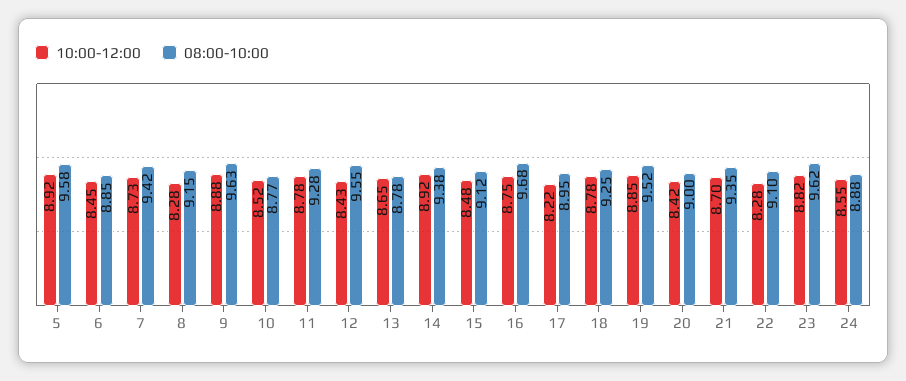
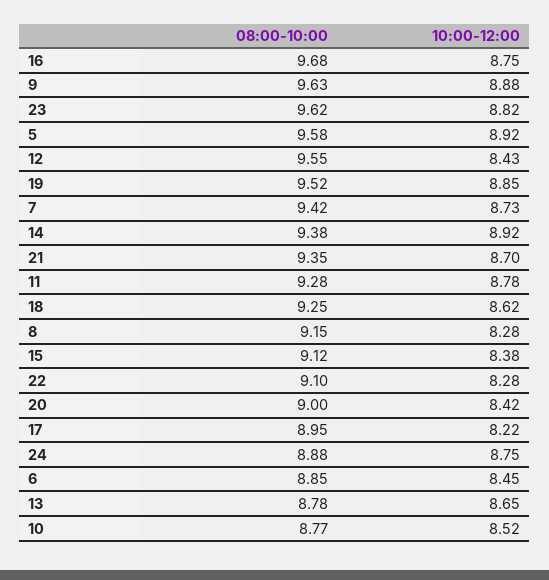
  {
    "10:00-12:00": {
      "5": 8.92,
      "6": 8.45,
      "7": 8.73,
      "8": 8.28,
      "9": 8.88,
      "10": 8.52,
      "11": 8.78,
      "12": 8.43,
      "13": 8.65,
      "14": 8.92,
-     "15": 8.48,
+     "15": 8.38,
      "16": 8.75,
      "17": 8.22,
-     "18": 8.78,
+     "18": 8.62,
      "19": 8.85,
      "20": 8.42,
      "21": 8.7,
      "22": 8.28,
      "23": 8.82,
-     "24": 8.55
+     "24": 8.75
    },
    "08:00-10:00": {
      "5": 9.58,
      "6": 8.85,
      "7": 9.42,
      "8": 9.15,
      "9": 9.63,
      "10": 8.77,
      "11": 9.28,
      "12": 9.55,
      "13": 8.78,
      "14": 9.38,
      "15": 9.12,
      "16": 9.68,
      "17": 8.95,
      "18": 9.25,
      "19": 9.52,
      "20": 9,
      "21": 9.35,
      "22": 9.1,
      "23": 9.62,
      "24": 8.88
    }
  }

